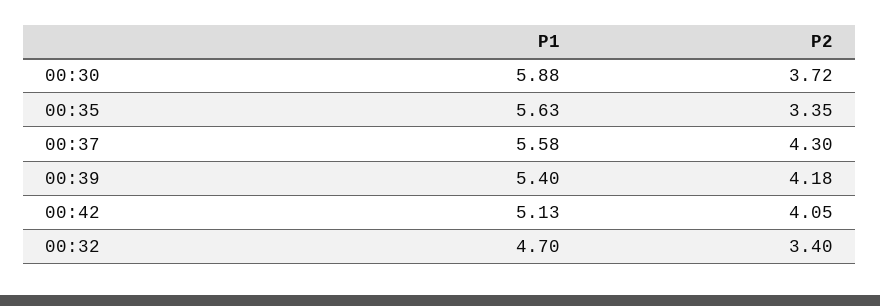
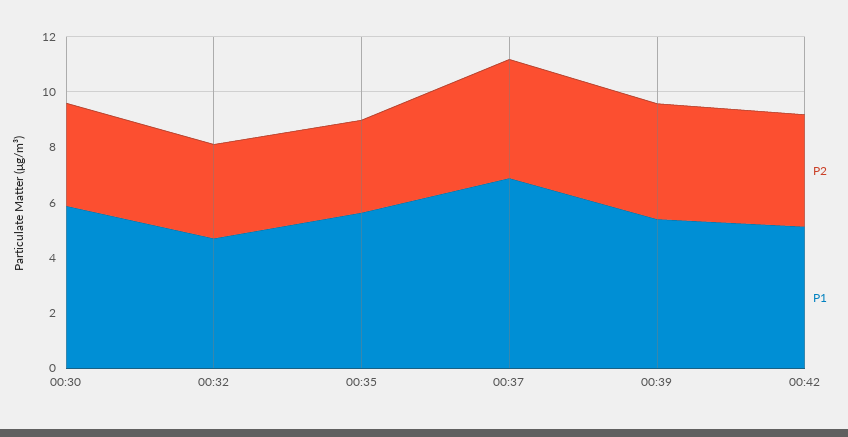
  {
    "P1": {
      "00:30": 5.88,
      "00:35": 5.63,
-     "00:37": 5.58,
+     "00:37": 7,
      "00:39": 5.4,
      "00:42": 5.13,
      "00:32": 4.7
    },
    "P2": {
      "00:30": 3.72,
      "00:35": 3.35,
      "00:37": 4.3,
      "00:39": 4.18,
      "00:42": 4.05,
      "00:32": 3.4
    }
  }

